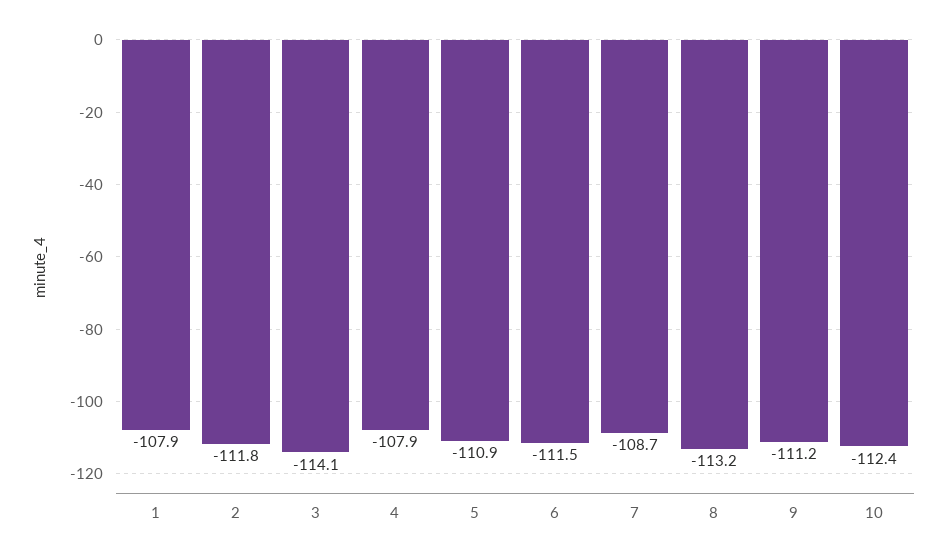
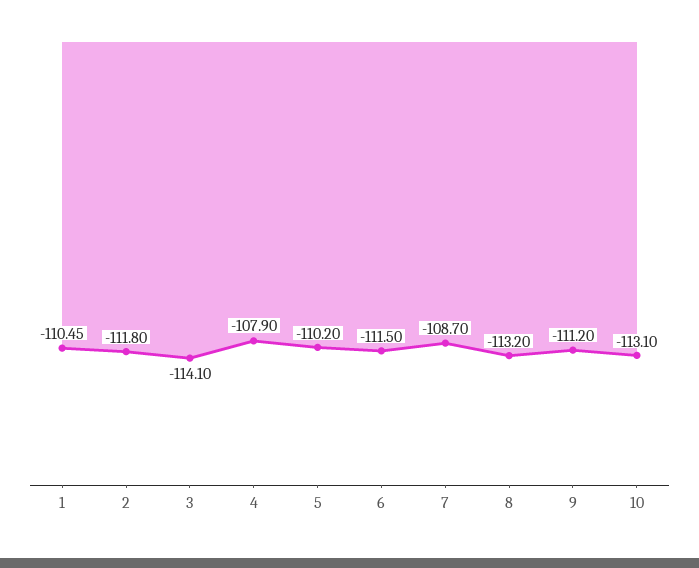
  {
-   "1": -107.9,
+   "1": -110.45,
    "2": -111.8,
    "3": -114.1,
    "4": -107.9,
-   "5": -110.9,
+   "5": -110.2,
    "6": -111.5,
    "7": -108.7,
    "8": -113.2,
    "9": -111.2,
-   "10": -112.4
+   "10": -113.1
  }

